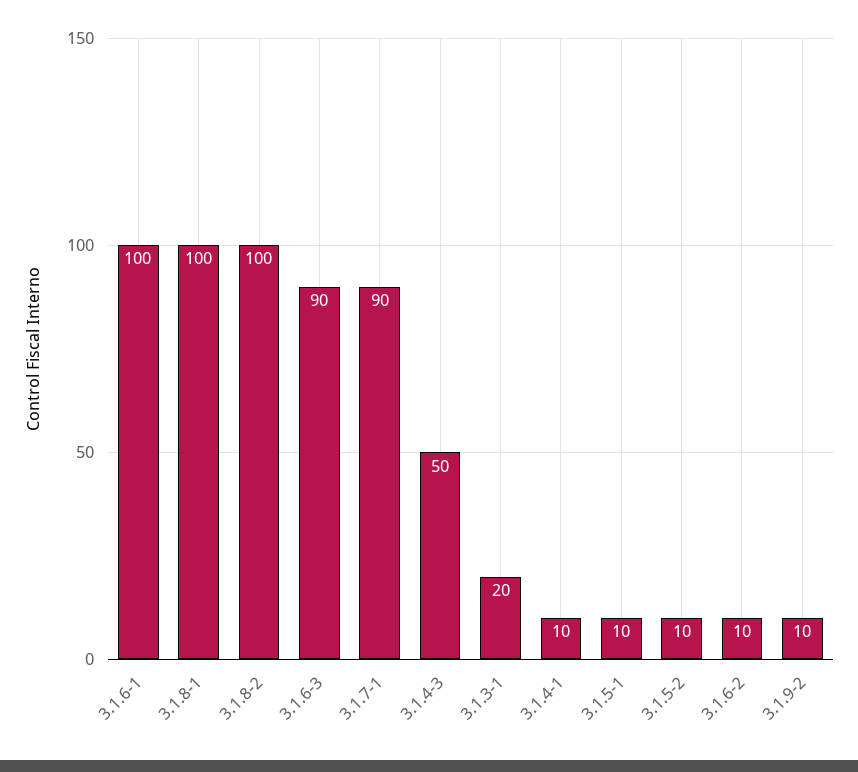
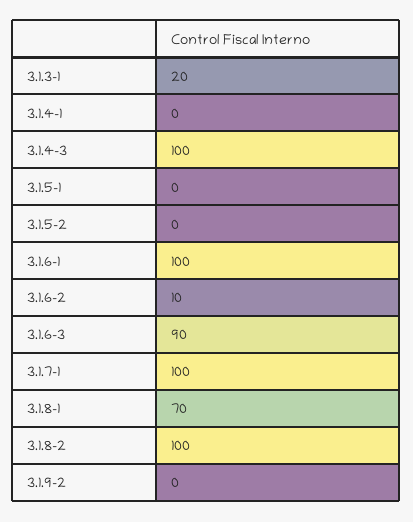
  {
    "3.1.6-1": 100,
-   "3.1.8-1": 100,
+   "3.1.8-1": 70,
    "3.1.8-2": 100,
    "3.1.6-3": 90,
-   "3.1.7-1": 90,
+   "3.1.7-1": 100,
-   "3.1.4-3": 50,
+   "3.1.4-3": 100,
    "3.1.3-1": 20,
-   "3.1.4-1": 10,
+   "3.1.4-1": 0,
-   "3.1.5-1": 10,
+   "3.1.5-1": 0,
-   "3.1.5-2": 10,
+   "3.1.5-2": 0,
    "3.1.6-2": 10,
-   "3.1.9-2": 10
+   "3.1.9-2": 0
  }

